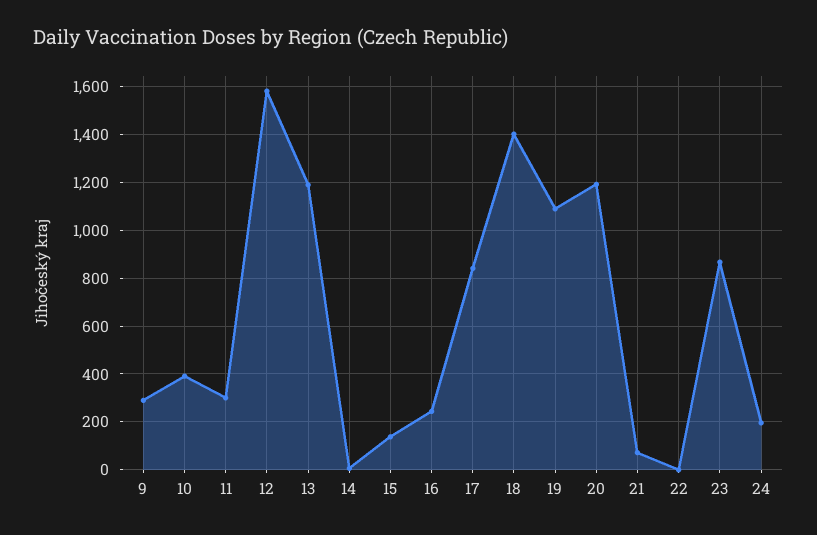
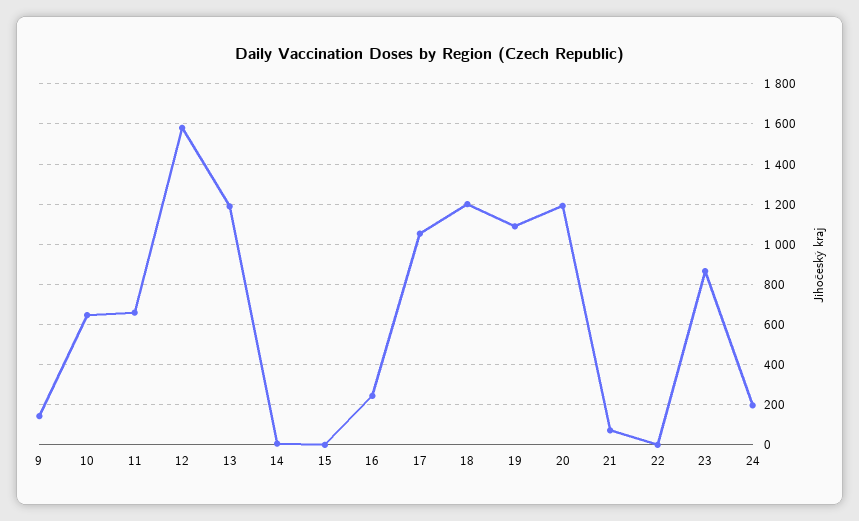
  {
-   "9": 300,
+   "9": 150,
-   "10": 400,
+   "10": 650,
-   "11": 300,
+   "11": 650,
    "12": 1600,
    "13": 1200,
    "14": 0,
-   "15": 150,
+   "15": 0,
    "16": 250,
-   "17": 850,
+   "17": 1050,
-   "18": 1400,
+   "18": 1200,
    "19": 1100,
    "20": 1200,
    "21": 50,
    "22": 0,
    "23": 850,
    "24": 200
  }

